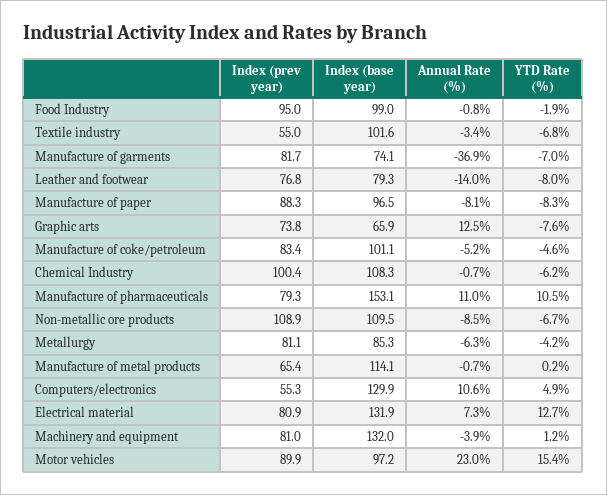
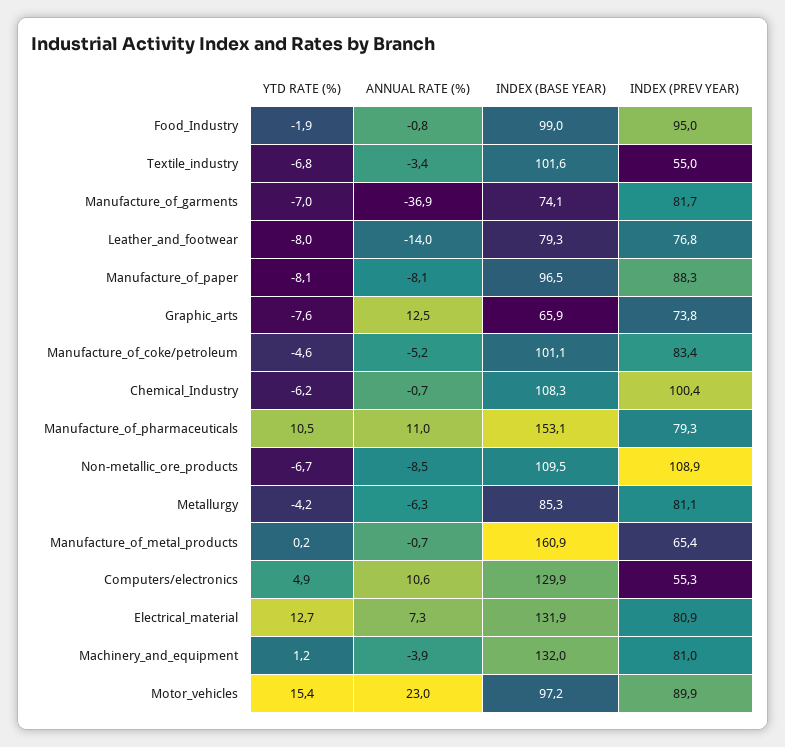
  {
    "Index (prev year)": {
      "Food Industry": 95,
      "Textile industry": 55,
      "Manufacture of garments": 81.7,
      "Leather and footwear": 76.8,
      "Manufacture of paper": 88.3,
      "Graphic arts": 73.8,
      "Manufacture of coke/petroleum": 83.4,
      "Chemical Industry": 100.4,
      "Manufacture of pharmaceuticals": 79.3,
      "Non-metallic ore products": 108.9,
      "Metallurgy": 81.1,
      "Manufacture of metal products": 65.4,
      "Computers/electronics": 55.3,
      "Electrical material": 80.9,
      "Machinery and equipment": 81,
      "Motor vehicles": 89.9
    },
    "Index (base year)": {
      "Food Industry": 99,
      "Textile industry": 101.6,
      "Manufacture of garments": 74.1,
      "Leather and footwear": 79.3,
      "Manufacture of paper": 96.5,
      "Graphic arts": 65.9,
      "Manufacture of coke/petroleum": 101.1,
      "Chemical Industry": 108.3,
      "Manufacture of pharmaceuticals": 153.1,
      "Non-metallic ore products": 109.5,
      "Metallurgy": 85.3,
-     "Manufacture of metal products": 114.1,
+     "Manufacture of metal products": 160.9,
      "Computers/electronics": 129.9,
      "Electrical material": 131.9,
      "Machinery and equipment": 132,
      "Motor vehicles": 97.2
    },
    "Annual Rate (%)": {
      "Food Industry": -0.8,
      "Textile industry": -3.4,
      "Manufacture of garments": -36.9,
      "Leather and footwear": -14,
      "Manufacture of paper": -8.1,
      "Graphic arts": 12.5,
      "Manufacture of coke/petroleum": -5.2,
      "Chemical Industry": -0.7,
      "Manufacture of pharmaceuticals": 11,
      "Non-metallic ore products": -8.5,
      "Metallurgy": -6.3,
      "Manufacture of metal products": -0.7,
      "Computers/electronics": 10.6,
      "Electrical material": 7.3,
      "Machinery and equipment": -3.9,
      "Motor vehicles": 23
    },
    "YTD Rate (%)": {
      "Food Industry": -1.9,
      "Textile industry": -6.8,
      "Manufacture of garments": -7,
      "Leather and footwear": -8,
-     "Manufacture of paper": -8.3,
+     "Manufacture of paper": -8.1,
      "Graphic arts": -7.6,
      "Manufacture of coke/petroleum": -4.6,
      "Chemical Industry": -6.2,
      "Manufacture of pharmaceuticals": 10.5,
      "Non-metallic ore products": -6.7,
      "Metallurgy": -4.2,
      "Manufacture of metal products": 0.2,
      "Computers/electronics": 4.9,
      "Electrical material": 12.7,
      "Machinery and equipment": 1.2,
      "Motor vehicles": 15.4
    }
  }

